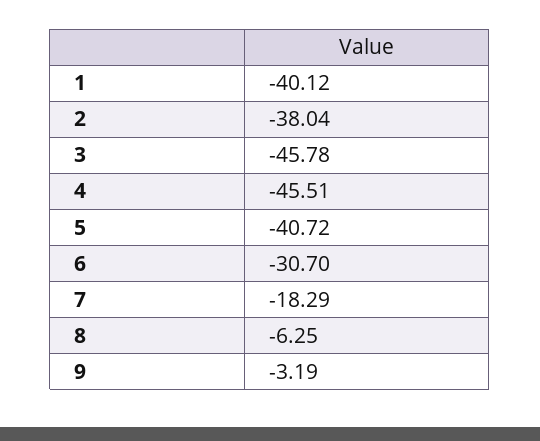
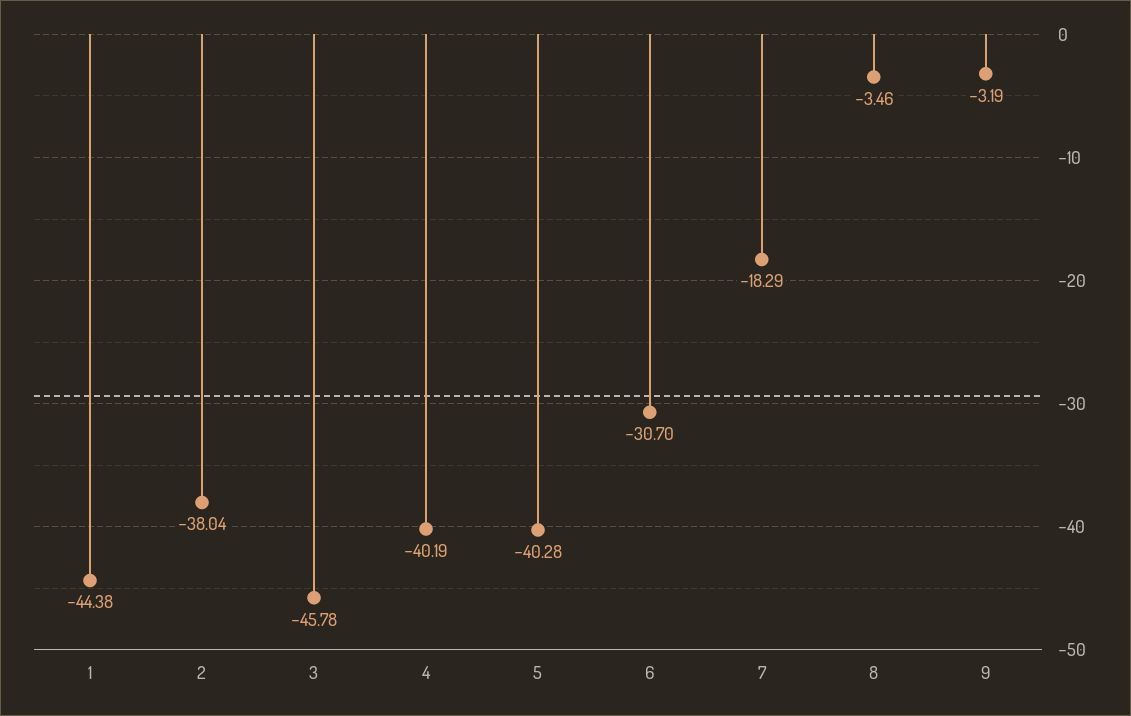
  {
-   "1": -40.12,
+   "1": -44.38,
    "2": -38.04,
    "3": -45.78,
-   "4": -45.51,
+   "4": -40.19,
-   "5": -40.72,
+   "5": -40.28,
    "6": -30.7,
    "7": -18.29,
-   "8": -6.25,
+   "8": -3.46,
    "9": -3.19
  }

